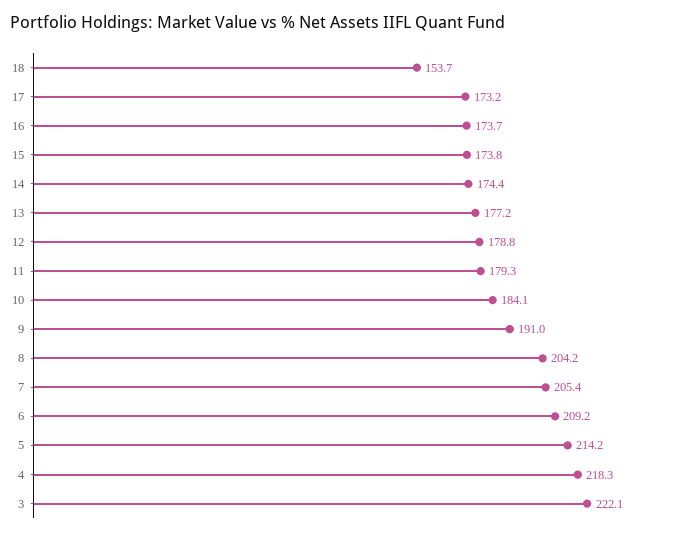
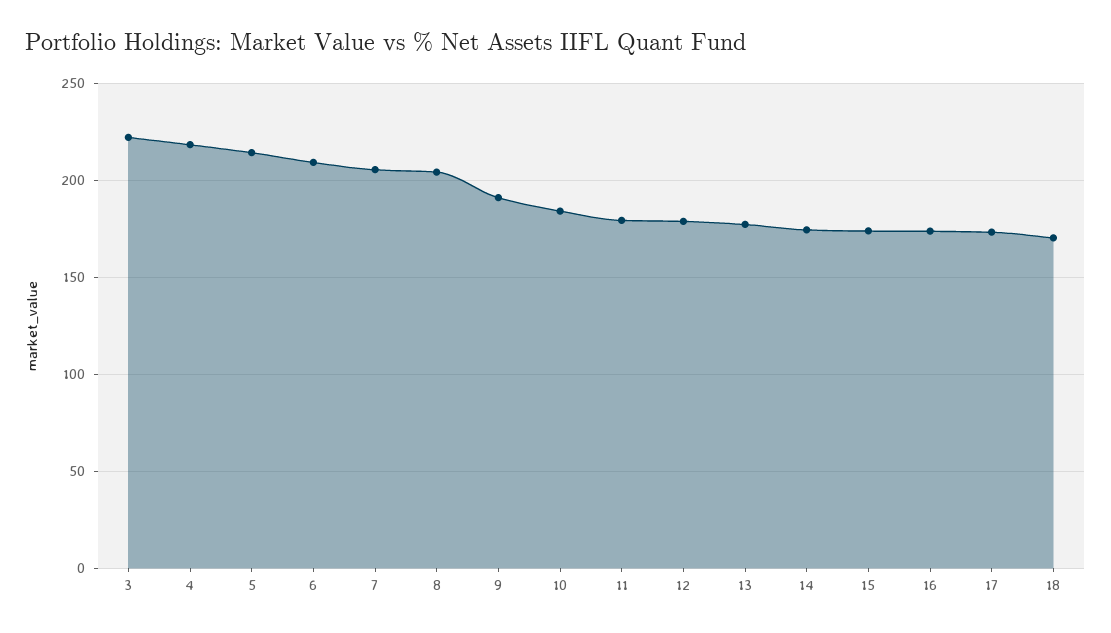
  {
-   "18": 153.7,
+   "18": 170,
    "17": 173.2,
    "16": 173.7,
    "15": 173.8,
    "14": 174.4,
    "13": 177.2,
    "12": 178.8,
    "11": 179.3,
    "10": 184.1,
    "9": 191,
    "8": 204.2,
    "7": 205.4,
    "6": 209.2,
    "5": 214.2,
    "4": 218.3,
    "3": 222.1
  }

